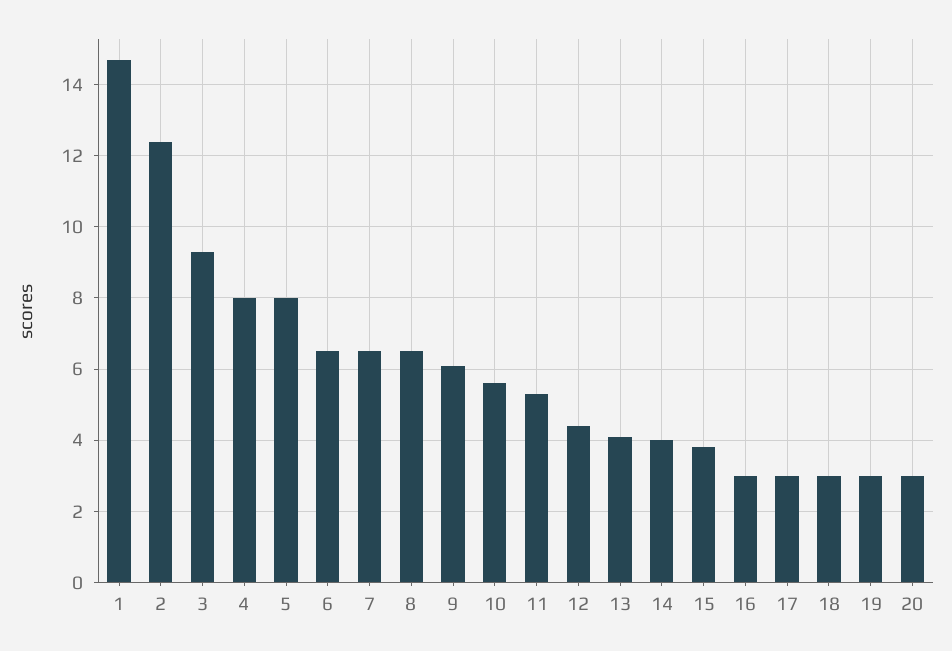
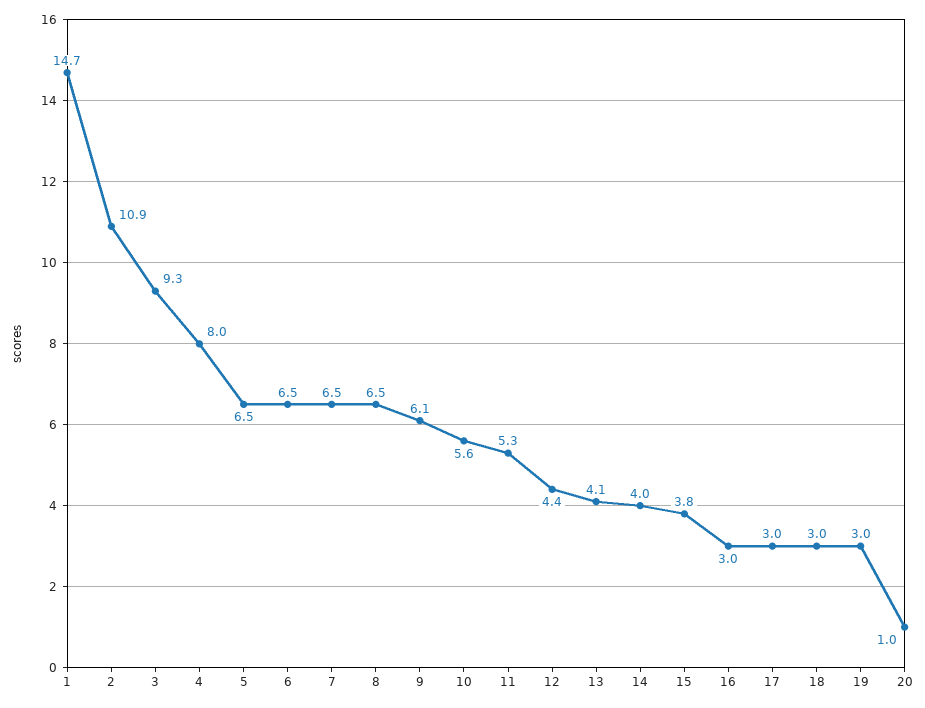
  {
    "1": 14.7,
-   "2": 12.5,
+   "2": 10.9,
    "3": 9.3,
    "4": 8,
-   "5": 8,
+   "5": 6.5,
    "6": 6.5,
    "7": 6.5,
    "8": 6.5,
    "9": 6.1,
    "10": 5.6,
    "11": 5.3,
    "12": 4.4,
    "13": 4.1,
    "14": 4,
    "15": 3.8,
    "16": 3,
    "17": 3,
    "18": 3,
    "19": 3,
-   "20": 3
+   "20": 1
  }

